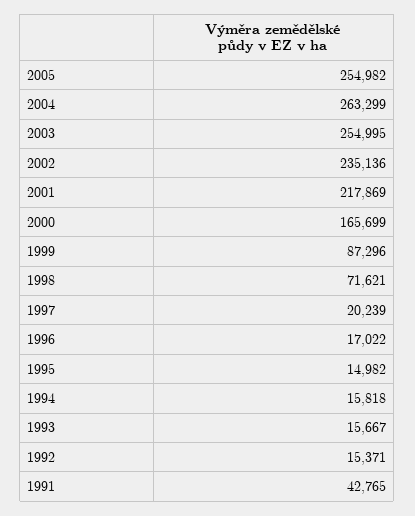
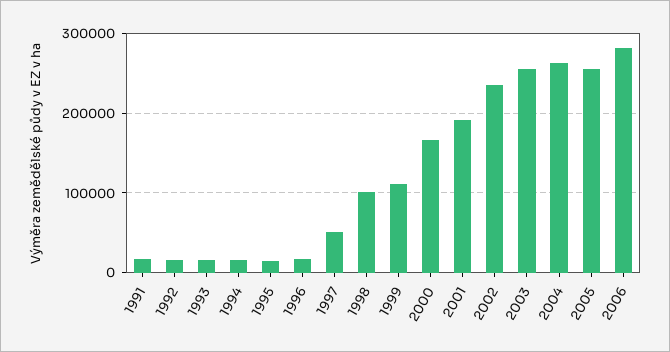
  {
    "2005": 254982,
    "2004": 263299,
    "2003": 254995,
    "2002": 235136,
-   "2001": 217869,
+   "2001": 190000,
    "2000": 165699,
-   "1999": 87296,
+   "1999": 110000,
-   "1998": 71621,
+   "1998": 100000,
-   "1997": 20239,
+   "1997": 50000,
    "1996": 17022,
    "1995": 14982,
    "1994": 15818,
    "1993": 15667,
    "1992": 15371,
-   "1991": 42765
+   "1991": 20000,
+   "2006": 280000
  }

